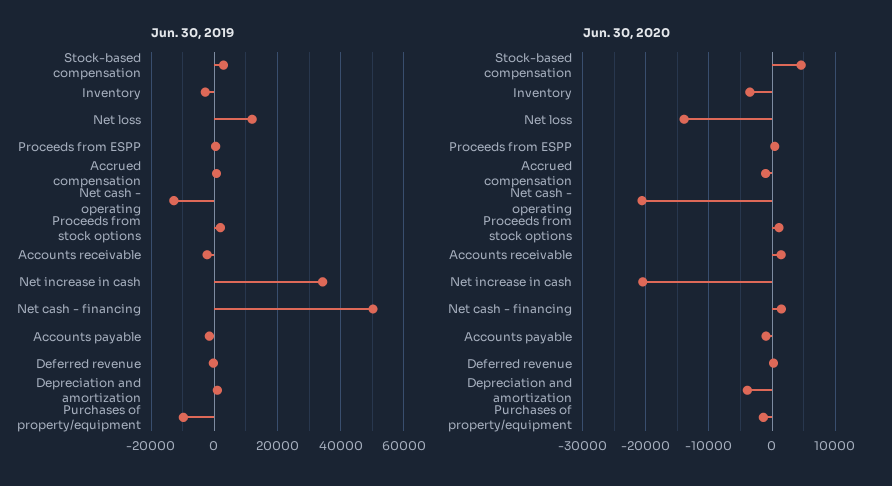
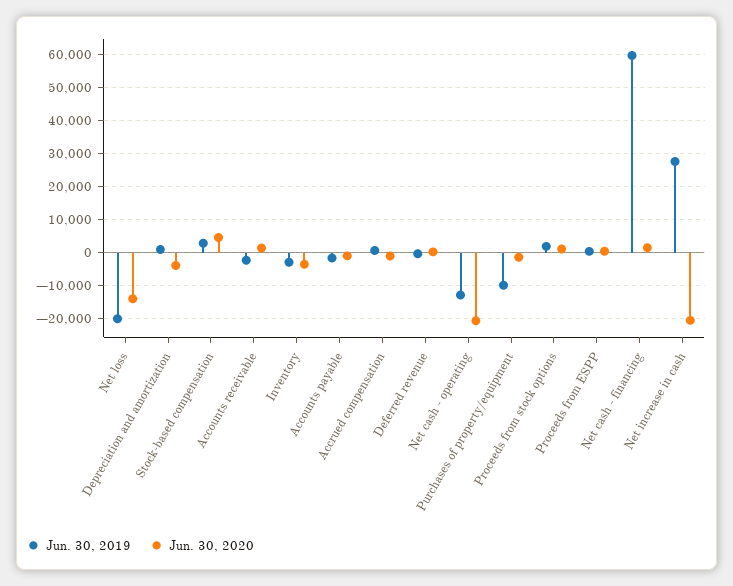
  {
    "Jun. 30, 2019": {
      "Stock-based compensation": 2000,
      "Inventory": -2000,
-     "Net loss": 12000,
+     "Net loss": -20000,
      "Proceeds from ESPP": 0,
      "Accrued compensation": 0,
      "Net cash - operating": -12000,
      "Proceeds from stock options": 2000,
      "Accounts receivable": -2000,
-     "Net increase in cash": 34000,
+     "Net increase in cash": 28000,
-     "Net cash - financing": 50000,
+     "Net cash - financing": 60000,
      "Accounts payable": -2000,
      "Deferred revenue": 0,
      "Depreciation and amortization": 0,
      "Purchases of property/equipment": -10000
    },
    "Jun. 30, 2020": {
      "Stock-based compensation": 5000,
      "Inventory": -4000,
      "Net loss": -14000,
      "Proceeds from ESPP": 0,
      "Accrued compensation": -1000,
      "Net cash - operating": -21000,
      "Proceeds from stock options": 1000,
      "Accounts receivable": 1000,
      "Net increase in cash": -20000,
      "Net cash - financing": 1000,
      "Accounts payable": -1000,
      "Deferred revenue": 0,
      "Depreciation and amortization": -4000,
      "Purchases of property/equipment": -1000
    }
  }

